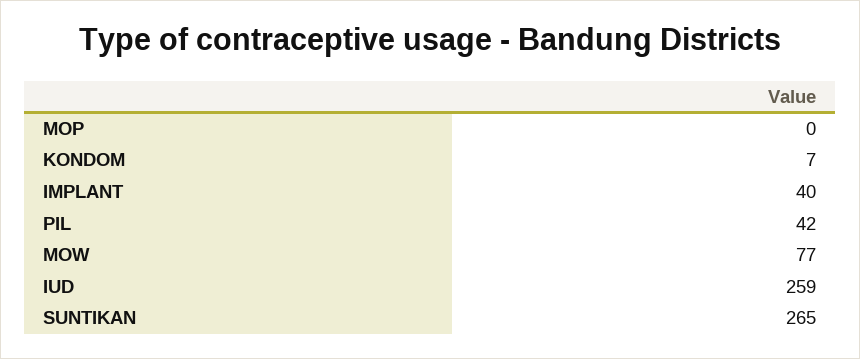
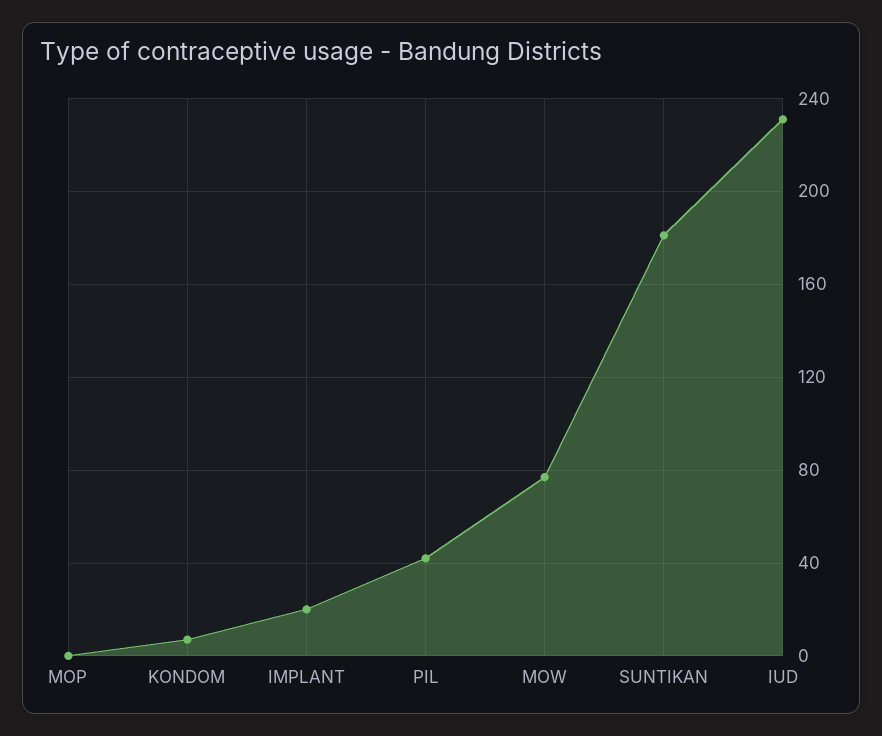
  {
    "MOP": 0,
    "KONDOM": 7,
-   "IMPLANT": 40,
+   "IMPLANT": 20,
    "PIL": 42,
    "MOW": 77,
-   "IUD": 259,
+   "IUD": 230,
-   "SUNTIKAN": 265
+   "SUNTIKAN": 180
  }

